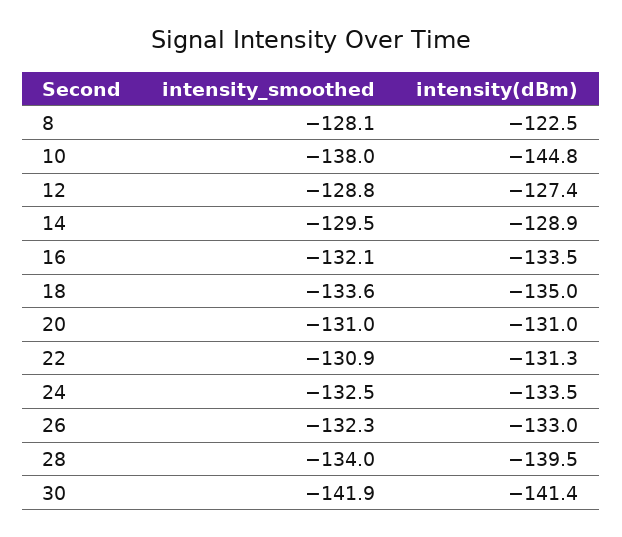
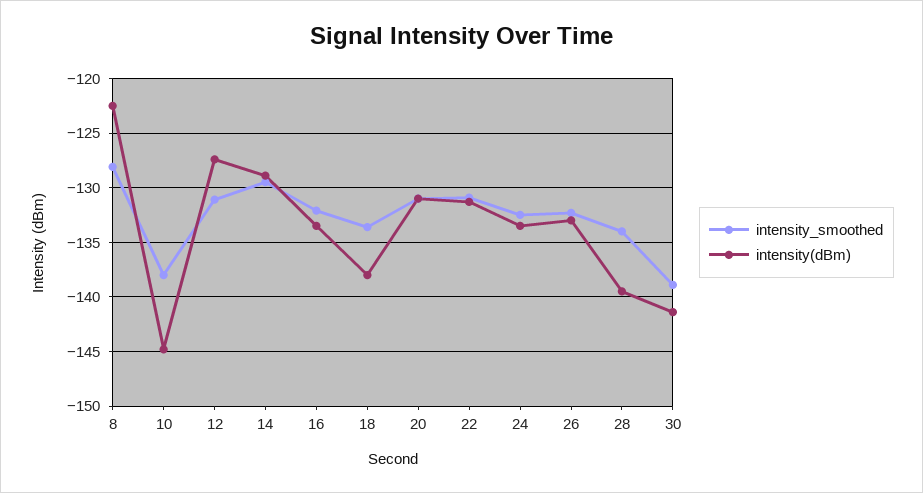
  {
    "intensity_smoothed": {
      "8": -128.1,
      "10": -138,
-     "12": -128.8,
+     "12": -131,
      "14": -129.5,
      "16": -132.1,
      "18": -133.6,
      "20": -131,
      "22": -130.9,
      "24": -132.5,
      "26": -132.3,
      "28": -134,
-     "30": -141.9
+     "30": -139
    },
    "intensity(dBm)": {
      "8": -122.5,
      "10": -144.8,
      "12": -127.4,
      "14": -128.9,
      "16": -133.5,
-     "18": -135,
+     "18": -138,
      "20": -131,
      "22": -131.3,
      "24": -133.5,
      "26": -133,
      "28": -139.5,
      "30": -141.4
    }
  }

